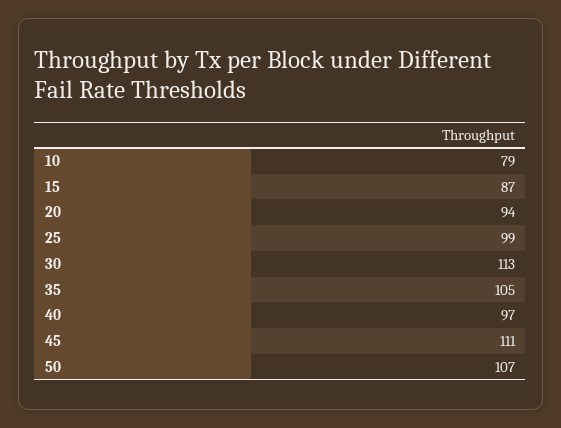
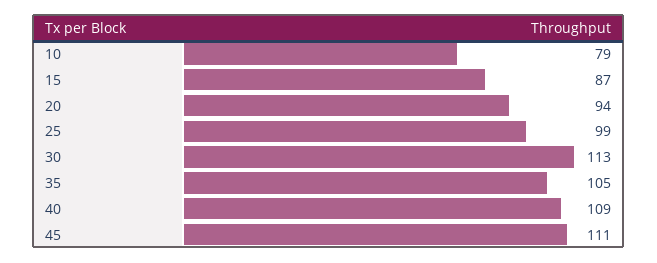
  {
    "10": 79,
    "15": 87,
    "20": 94,
    "25": 99,
    "30": 113,
    "35": 105,
-   "40": 97,
+   "40": 109,
-   "45": 111,
+   "45": 111
-   "50": 107
  }

